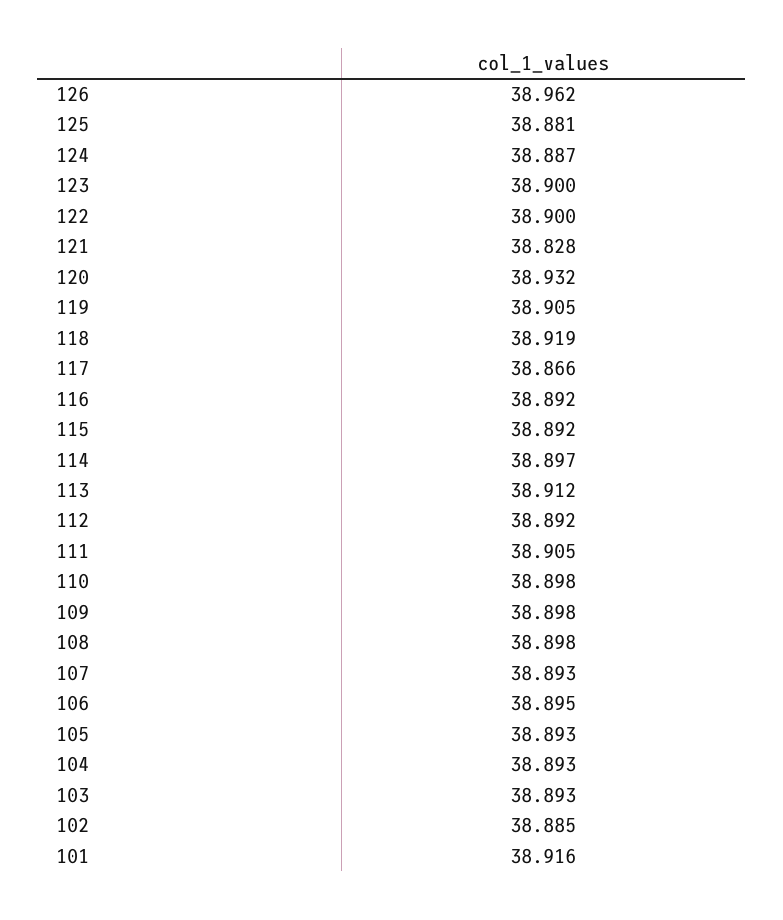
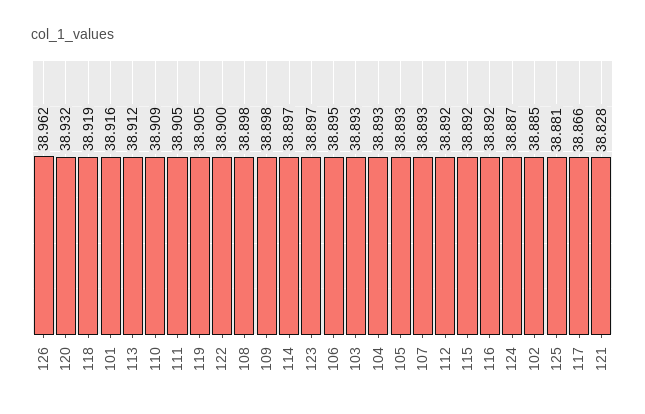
  {
    "126": 38.962,
    "125": 38.881,
    "124": 38.887,
-   "123": 38.9,
+   "123": 38.897,
    "122": 38.9,
    "121": 38.828,
    "120": 38.932,
    "119": 38.905,
    "118": 38.919,
    "117": 38.866,
    "116": 38.892,
    "115": 38.892,
    "114": 38.897,
    "113": 38.912,
    "112": 38.892,
    "111": 38.905,
-   "110": 38.898,
+   "110": 38.909,
    "109": 38.898,
    "108": 38.898,
    "107": 38.893,
    "106": 38.895,
    "105": 38.893,
    "104": 38.893,
    "103": 38.893,
    "102": 38.885,
    "101": 38.916
  }

